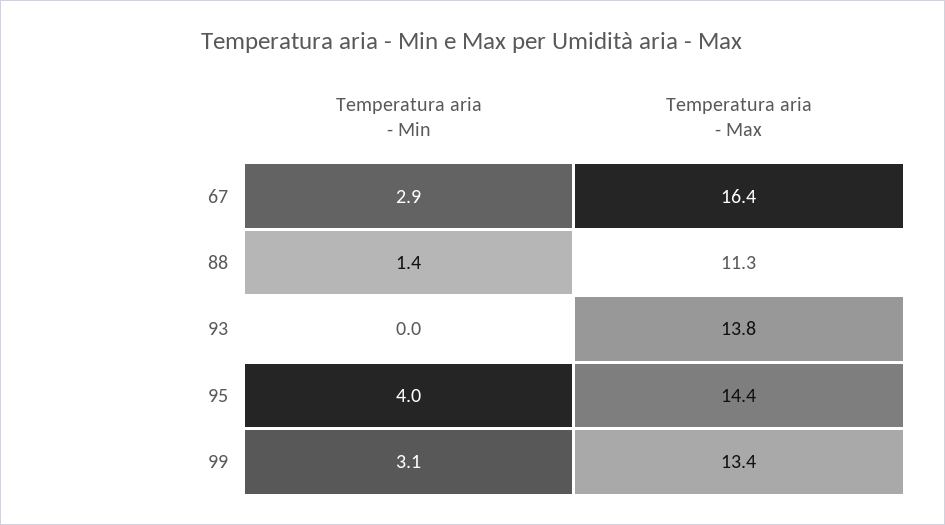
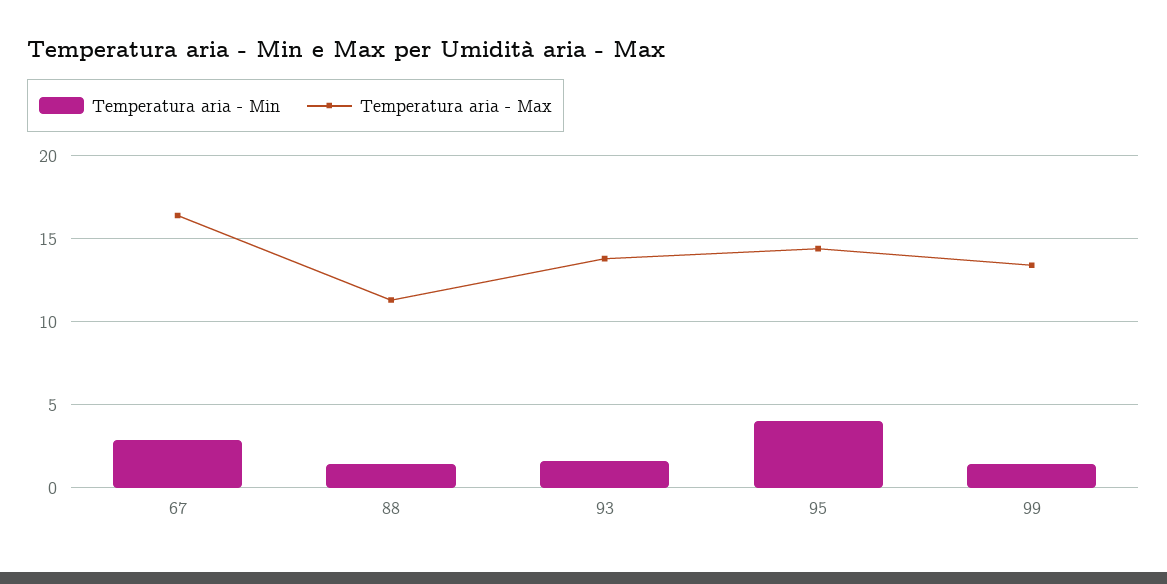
  {
    "Temperatura aria - Min": {
      "67": 2.9,
      "88": 1.4,
-     "93": 0,
+     "93": 1.5,
      "95": 4,
-     "99": 3.1
+     "99": 1.5
    },
    "Temperatura aria - Max": {
      "67": 16.4,
      "88": 11.3,
      "93": 13.8,
      "95": 14.4,
      "99": 13.4
    }
  }

